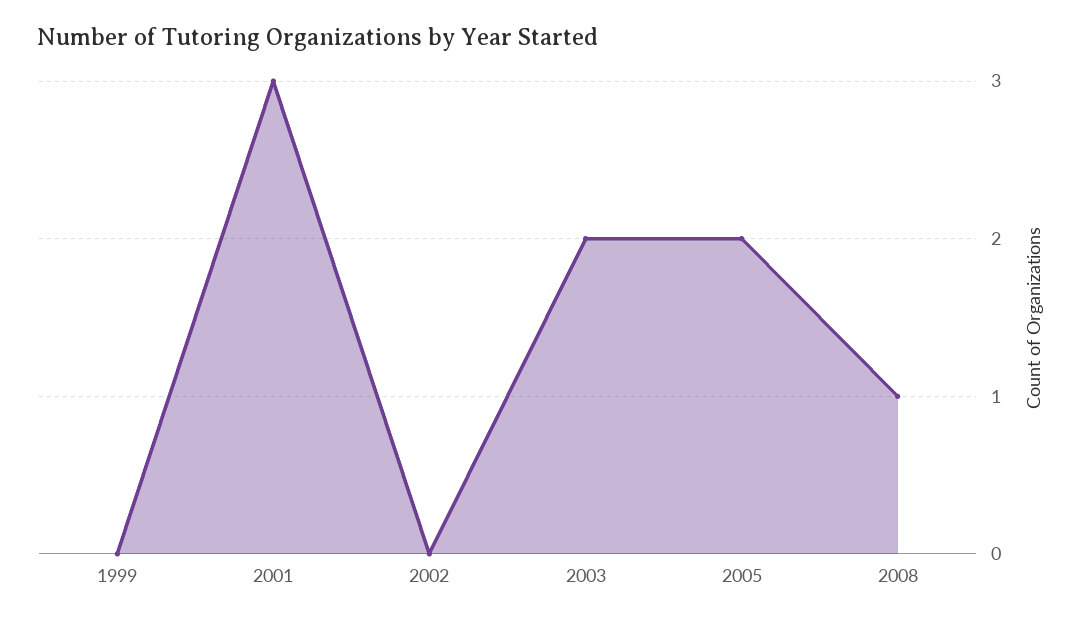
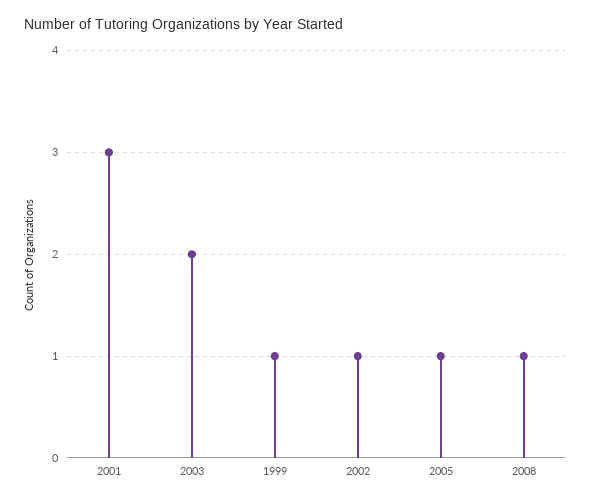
  {
-   "1999": 0,
+   "1999": 1,
    "2001": 3,
-   "2002": 0,
+   "2002": 1,
    "2003": 2,
-   "2005": 2,
+   "2005": 1,
    "2008": 1
  }

